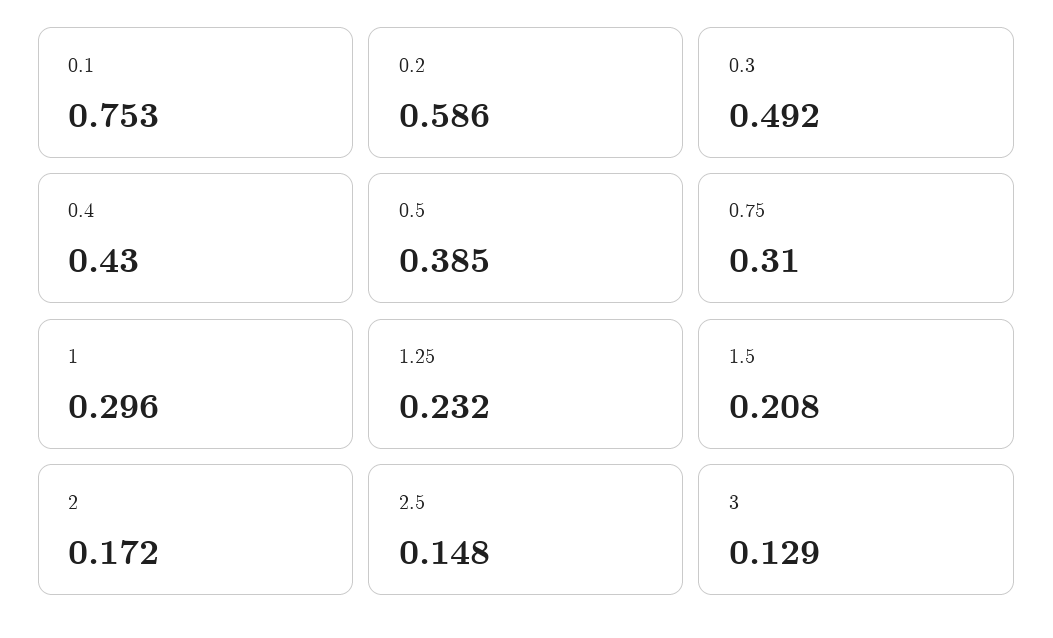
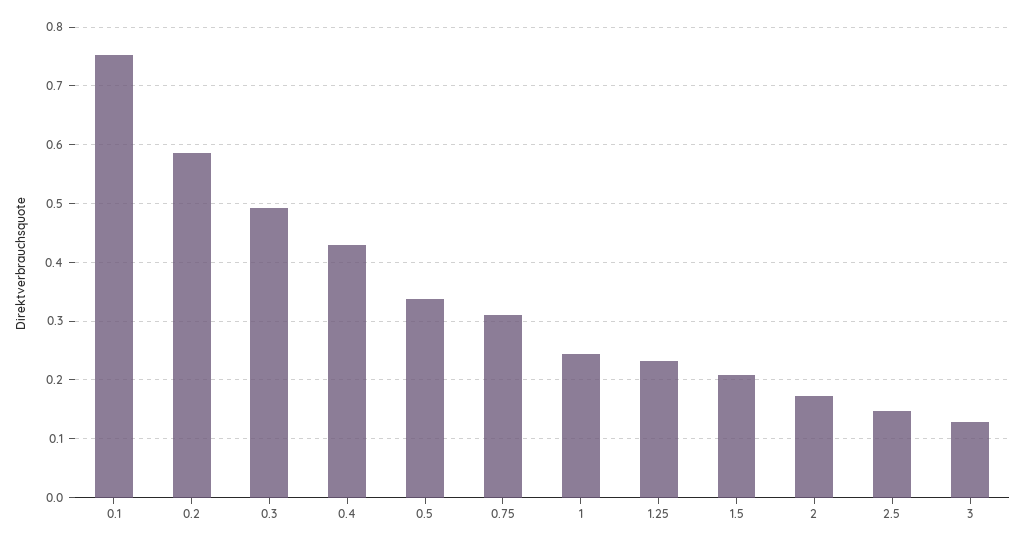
  {
    "0.1": 0.753,
    "0.2": 0.586,
    "0.3": 0.492,
    "0.4": 0.43,
-   "0.5": 0.385,
+   "0.5": 0.34,
    "0.75": 0.31,
-   "1": 0.296,
+   "1": 0.24,
    "1.25": 0.232,
    "1.5": 0.208,
    "2": 0.172,
    "2.5": 0.148,
    "3": 0.129
  }

